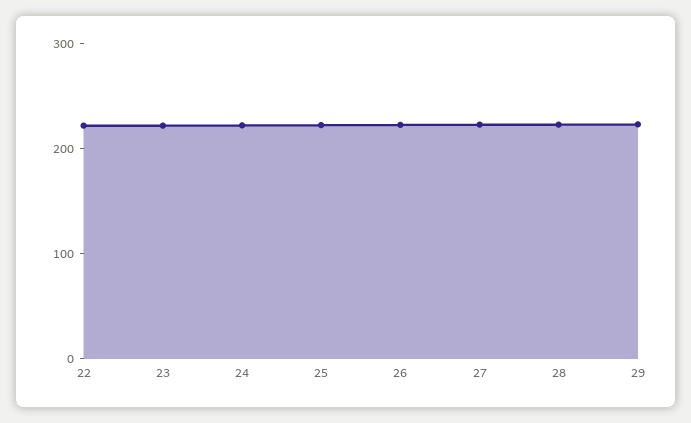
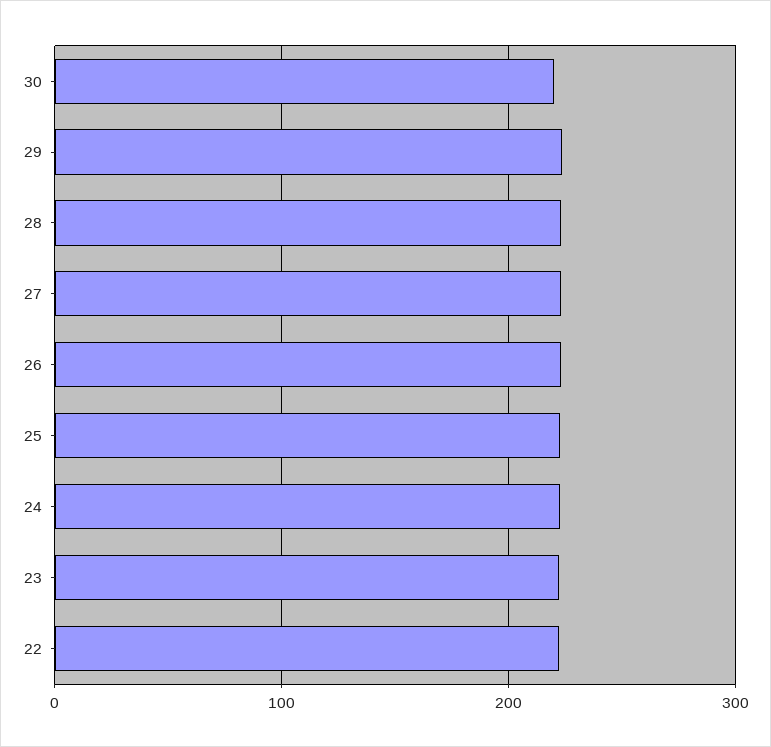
  {
    "22": 220,
    "23": 220,
    "24": 220,
    "25": 220,
    "26": 220,
    "27": 220,
    "28": 220,
-   "29": 220
+   "29": 220,
+   "30": 220
  }

